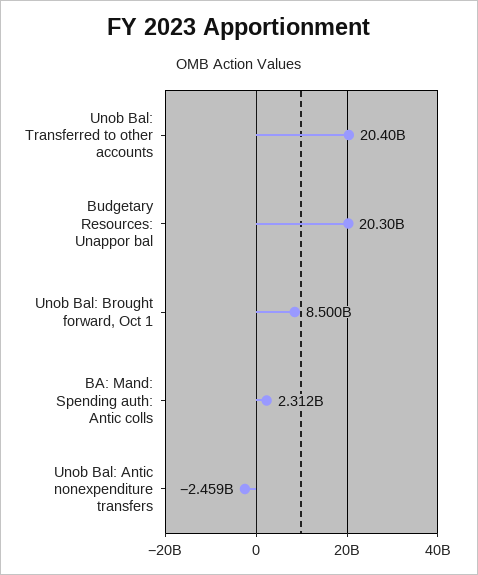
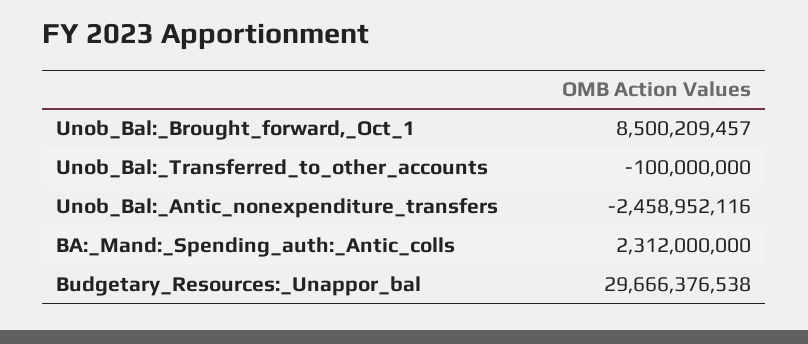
  {
-   "Unob Bal: Transferred to other accounts": 20400000000,
+   "Unob Bal: Transferred to other accounts": -100000000,
-   "Budgetary Resources: Unappor bal": 20300000000,
+   "Budgetary Resources: Unappor bal": 29666376538,
    "Unob Bal: Brought forward, Oct 1": 8500209457,
    "BA: Mand: Spending auth: Antic colls": 2312000000,
    "Unob Bal: Antic nonexpenditure transfers": -2458952116
  }

